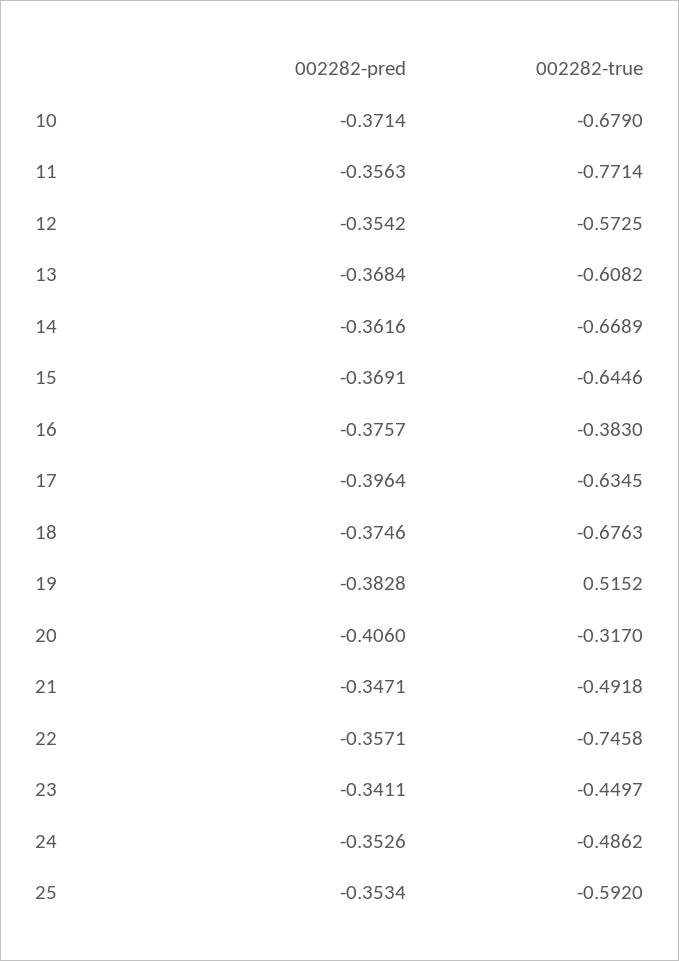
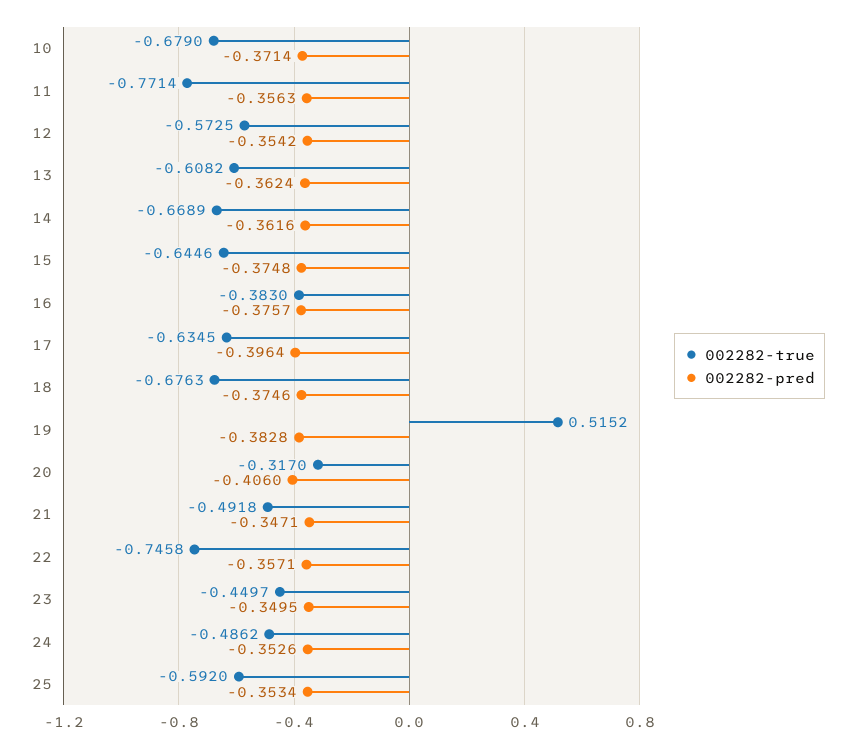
  {
    "002282-pred": {
      "10": -0.3714,
      "11": -0.3563,
      "12": -0.3542,
-     "13": -0.3684,
+     "13": -0.3624,
      "14": -0.3616,
-     "15": -0.3691,
+     "15": -0.3748,
      "16": -0.3757,
      "17": -0.3964,
      "18": -0.3746,
      "19": -0.3828,
      "20": -0.406,
      "21": -0.3471,
      "22": -0.3571,
-     "23": -0.3411,
+     "23": -0.3495,
      "24": -0.3526,
      "25": -0.3534
    },
    "002282-true": {
      "10": -0.679,
      "11": -0.7714,
      "12": -0.5725,
      "13": -0.6082,
      "14": -0.6689,
      "15": -0.6446,
      "16": -0.383,
      "17": -0.6345,
      "18": -0.6763,
      "19": 0.5152,
      "20": -0.317,
      "21": -0.4918,
      "22": -0.7458,
      "23": -0.4497,
      "24": -0.4862,
      "25": -0.592
    }
  }

